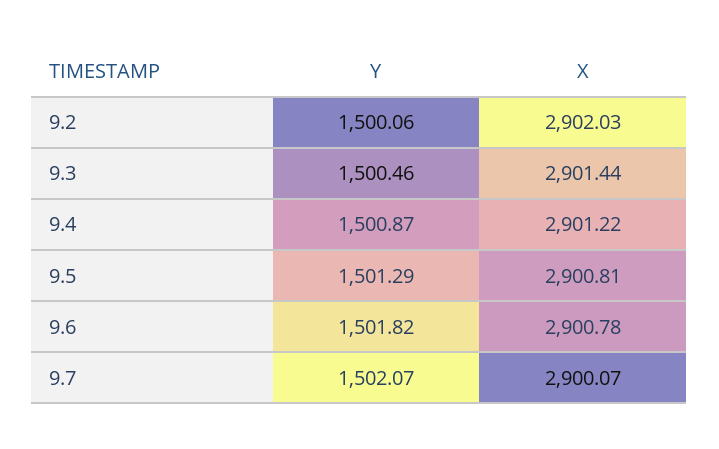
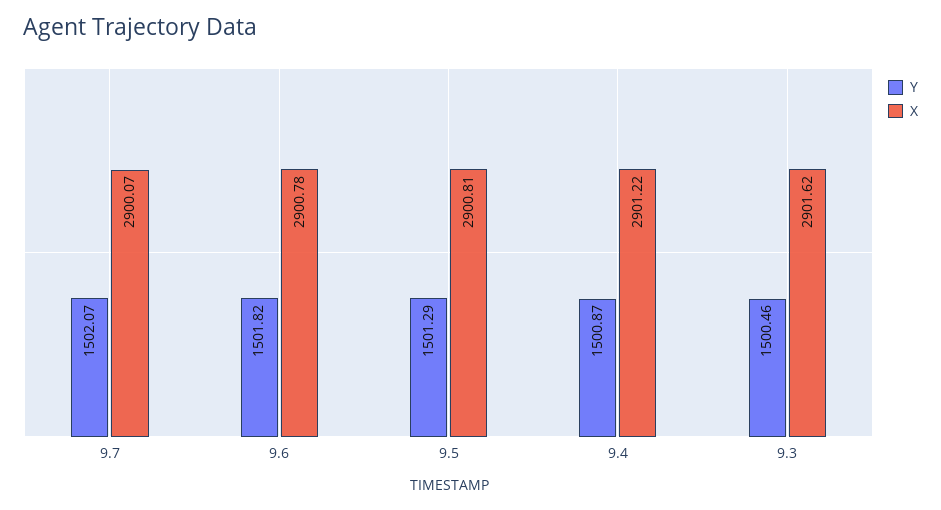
  {
    "Y": {
-     "9.2": 1500.06,
      "9.3": 1500.46,
      "9.4": 1500.87,
      "9.5": 1501.29,
      "9.6": 1501.82,
      "9.7": 1502.07
    },
    "X": {
-     "9.2": 2902.03,
-     "9.3": 2901.44,
+     "9.3": 2901.62,
      "9.4": 2901.22,
      "9.5": 2900.81,
      "9.6": 2900.78,
      "9.7": 2900.07
    }
  }

